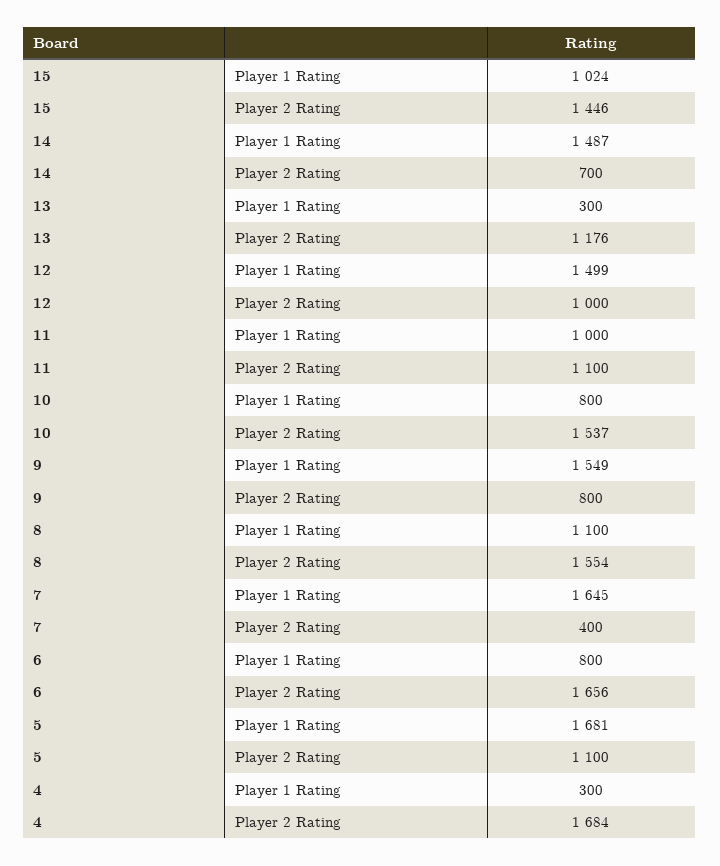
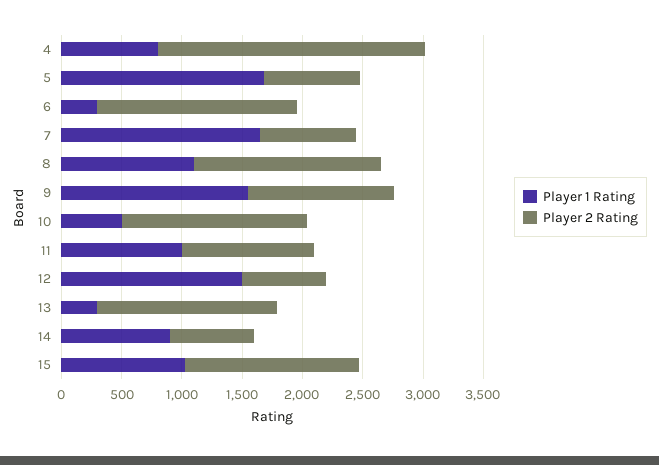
  {
    "Player 1 Rating": {
      "15": 1024,
-     "14": 1487,
+     "14": 900,
      "13": 300,
      "12": 1499,
      "11": 1000,
-     "10": 800,
+     "10": 500,
      "9": 1549,
      "8": 1100,
      "7": 1645,
-     "6": 800,
+     "6": 300,
      "5": 1681,
-     "4": 300
+     "4": 800
    },
    "Player 2 Rating": {
      "15": 1446,
      "14": 700,
-     "13": 1176,
+     "13": 1500,
-     "12": 1000,
+     "12": 700,
      "11": 1100,
      "10": 1537,
-     "9": 800,
+     "9": 1200,
      "8": 1554,
-     "7": 400,
+     "7": 800,
      "6": 1656,
-     "5": 1100,
+     "5": 800,
-     "4": 1684
+     "4": 2200
    }
  }

